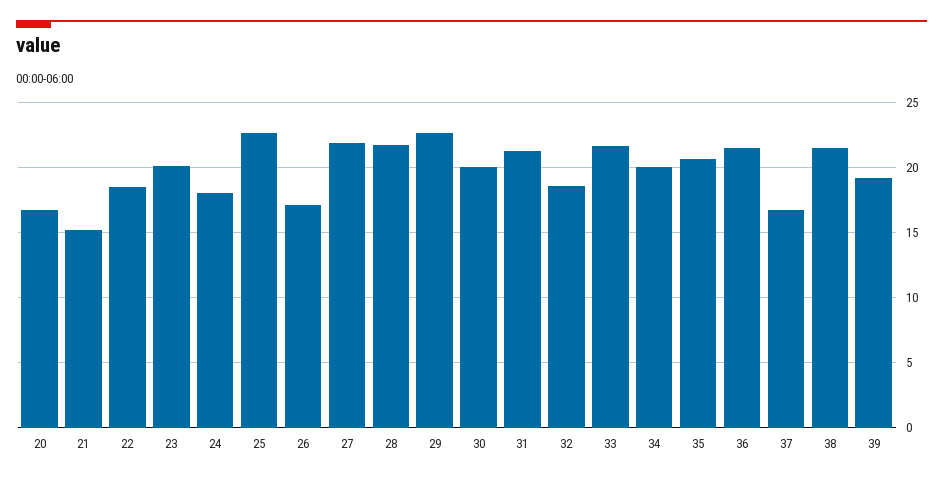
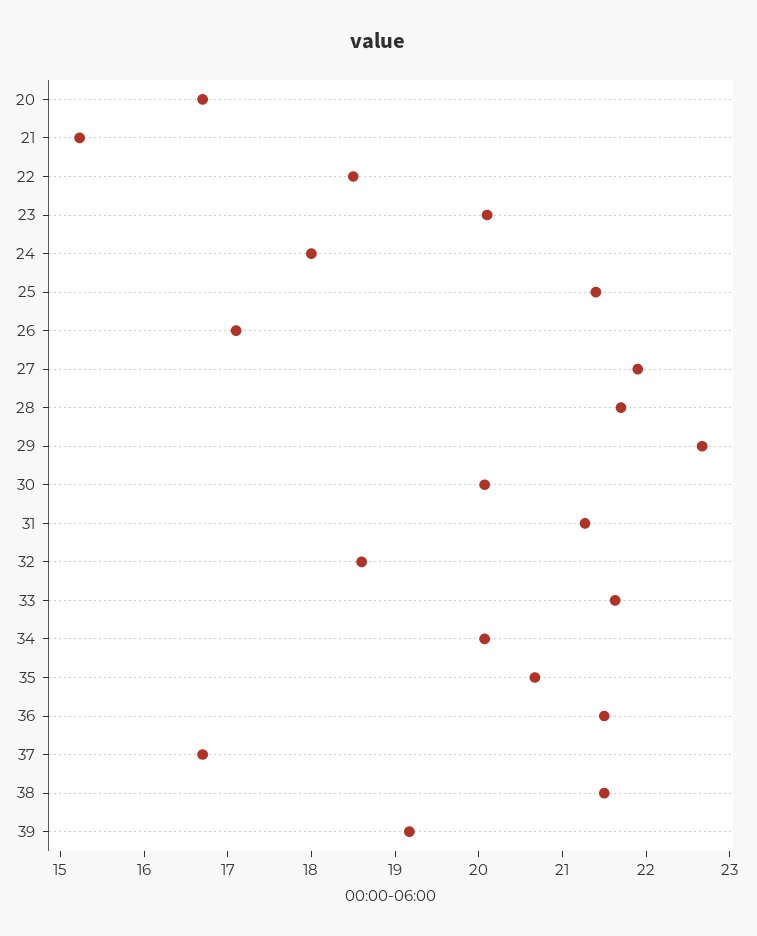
  {
    "20": 16.8,
    "21": 15.2,
    "22": 18.6,
    "23": 20.2,
    "24": 18,
-   "25": 22.5,
+   "25": 21.4,
    "26": 17.2,
    "27": 22,
    "28": 21.8,
    "29": 22.6,
    "30": 20,
    "31": 21.2,
    "32": 18.6,
    "33": 21.6,
    "34": 20,
    "35": 20.6,
    "36": 21.6,
    "37": 16.8,
    "38": 21.6,
    "39": 19.2
  }

